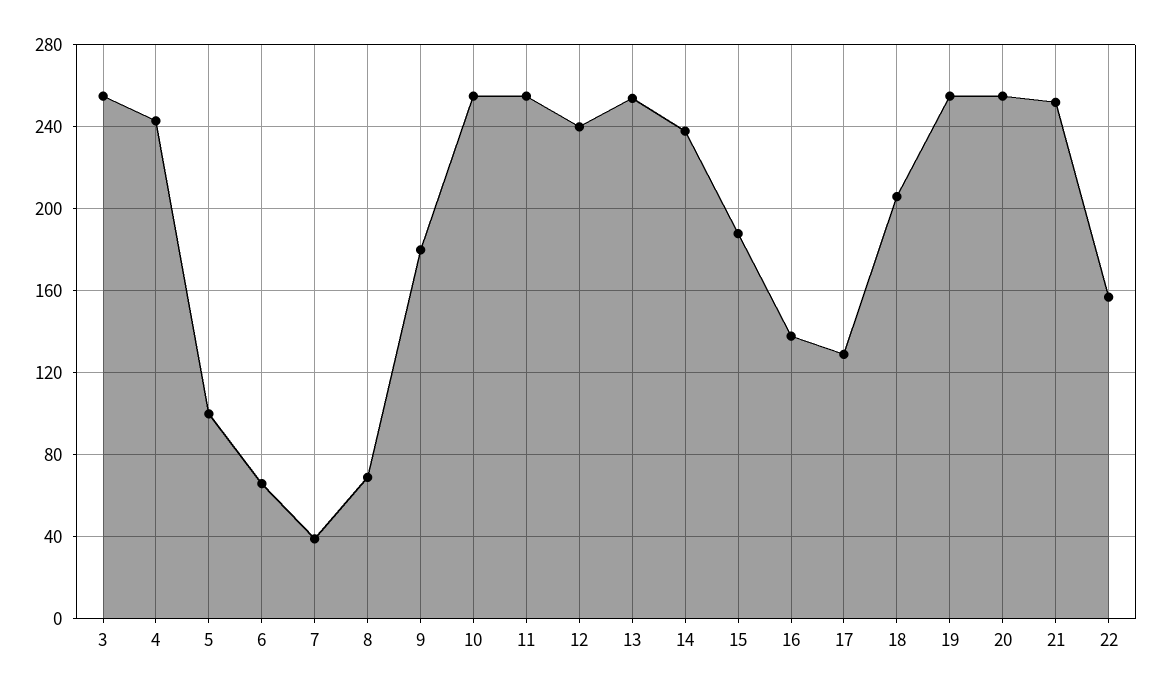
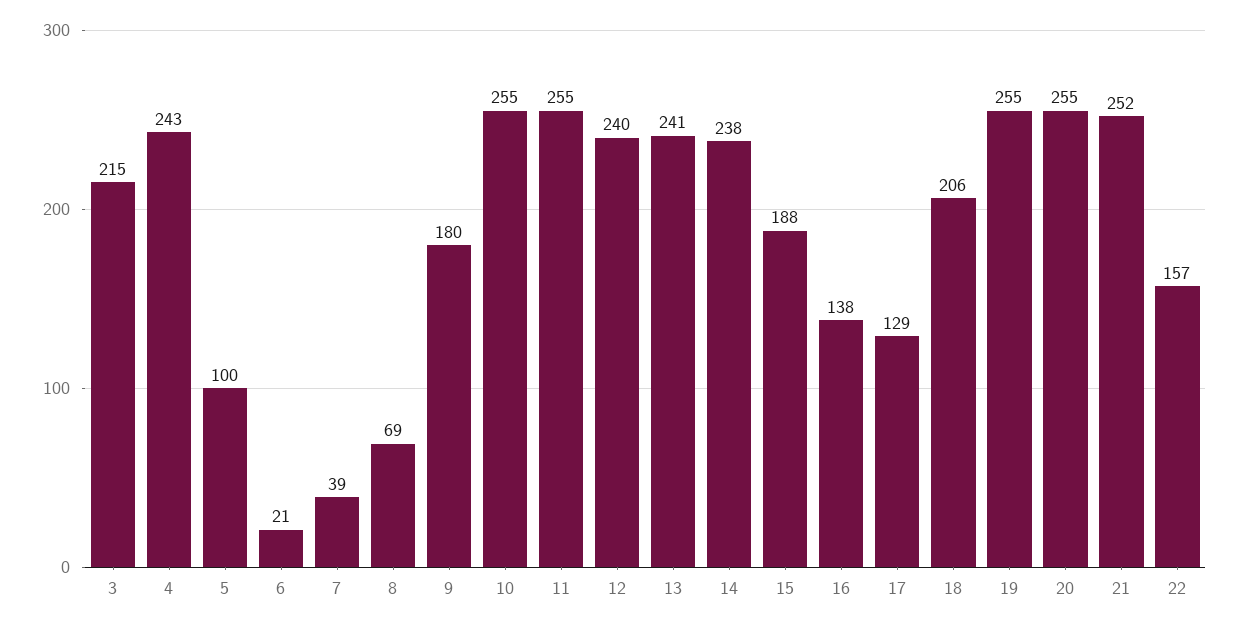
  {
-   "3": 255,
+   "3": 215,
    "4": 243,
    "5": 100,
-   "6": 65,
+   "6": 21,
    "7": 39,
    "8": 69,
    "9": 180,
    "10": 255,
    "11": 255,
    "12": 240,
-   "13": 255,
+   "13": 241,
    "14": 238,
    "15": 188,
    "16": 138,
    "17": 129,
    "18": 206,
    "19": 255,
    "20": 255,
    "21": 252,
    "22": 157
  }

